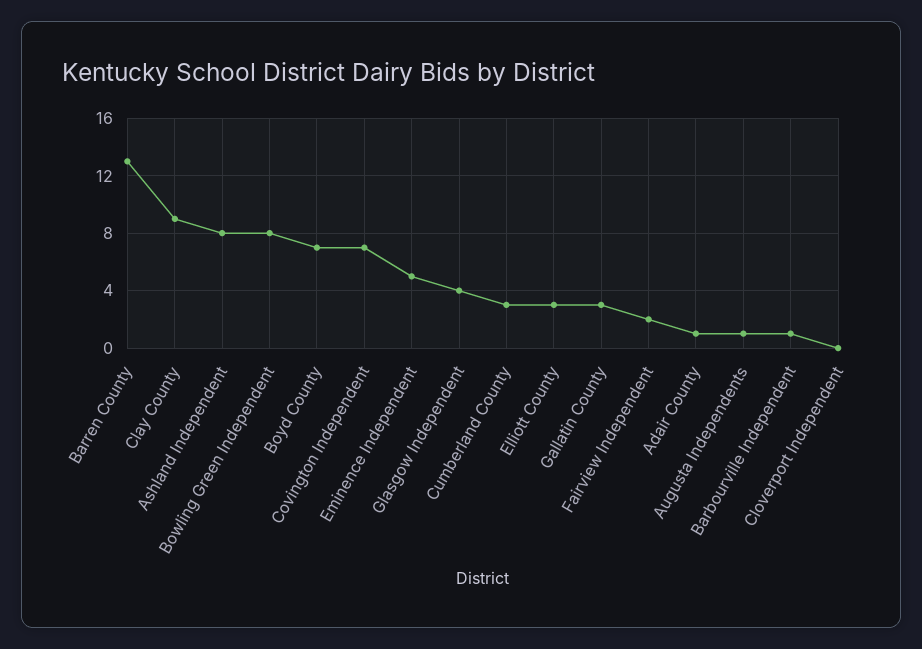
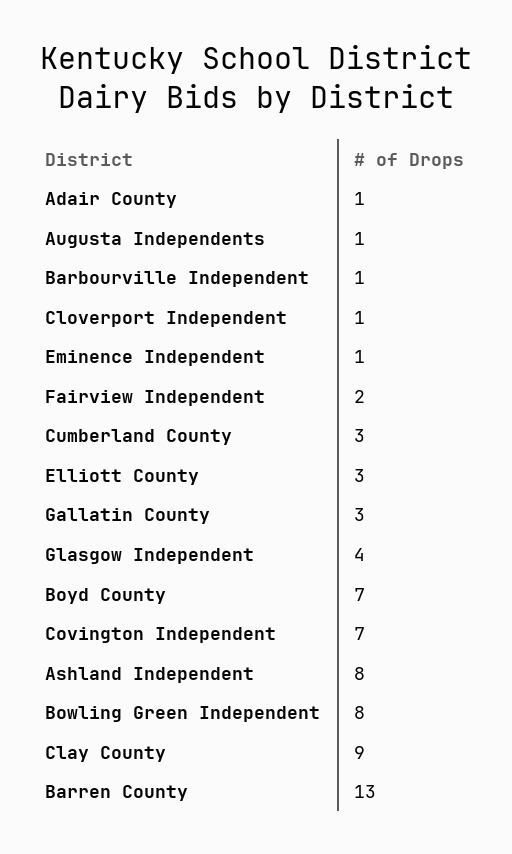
  {
    "Barren County": 13,
    "Clay County": 9,
    "Ashland Independent": 8,
    "Bowling Green Independent": 8,
    "Boyd County": 7,
    "Covington Independent": 7,
-   "Eminence Independent": 5,
+   "Eminence Independent": 1,
    "Glasgow Independent": 4,
    "Cumberland County": 3,
    "Elliott County": 3,
    "Gallatin County": 3,
    "Fairview Independent": 2,
    "Adair County": 1,
    "Augusta Independents": 1,
    "Barbourville Independent": 1,
-   "Cloverport Independent": 0
+   "Cloverport Independent": 1
  }

